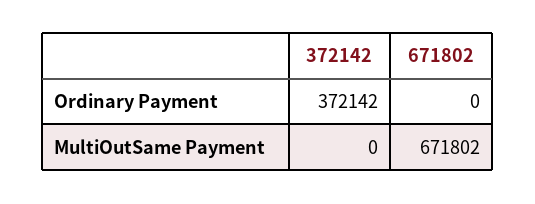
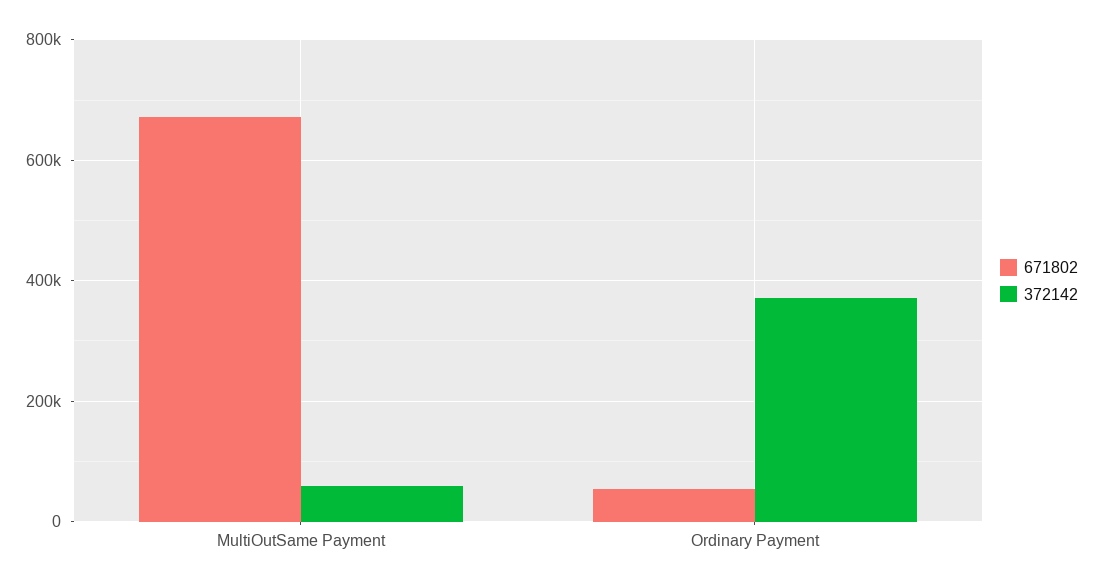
  {
    "372142": {
      "Ordinary Payment": 372142,
-     "MultiOutSame Payment": 0
+     "MultiOutSame Payment": 60000
    },
    "671802": {
-     "Ordinary Payment": 0,
+     "Ordinary Payment": 60000,
      "MultiOutSame Payment": 671802
    }
  }

